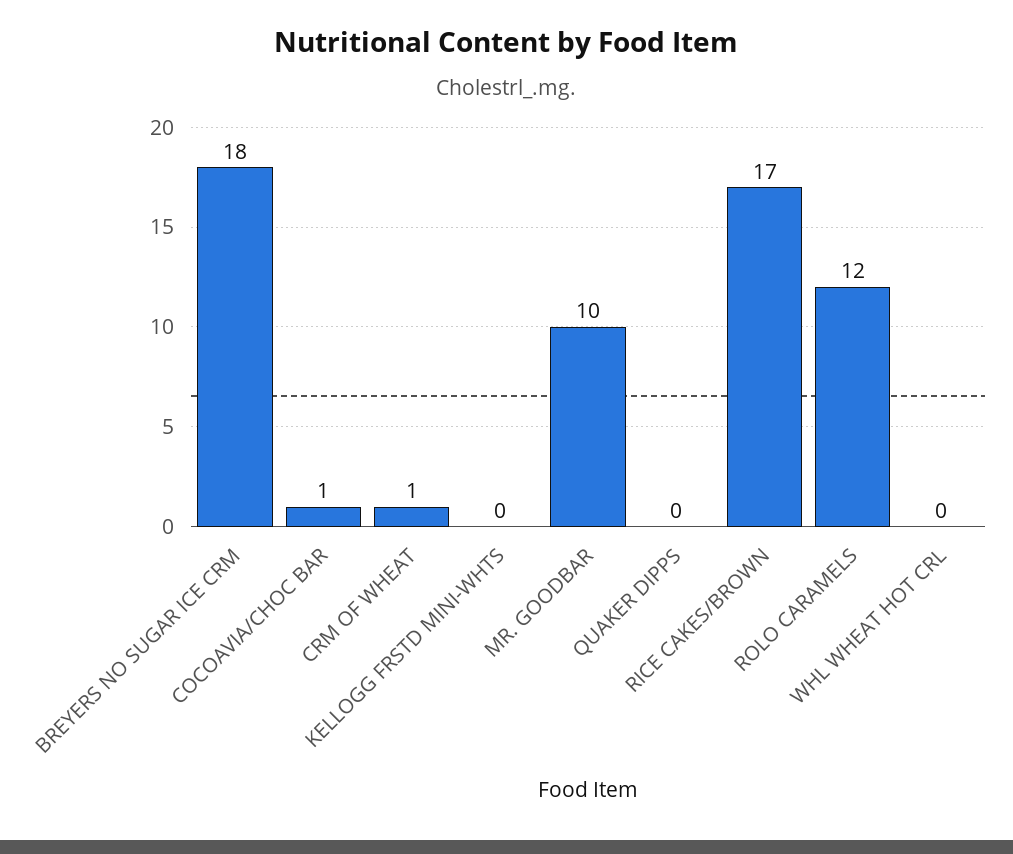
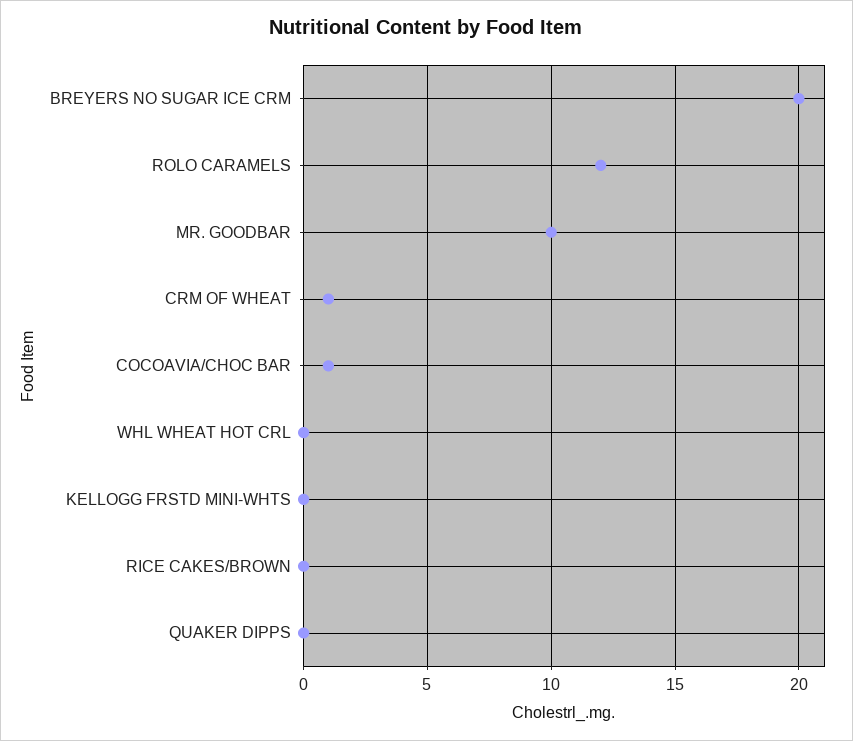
  {
-   "BREYERS NO SUGAR ICE CRM": 18,
+   "BREYERS NO SUGAR ICE CRM": 20,
    "COCOAVIA/CHOC BAR": 1,
    "CRM OF WHEAT": 1,
    "KELLOGG FRSTD MINI-WHTS": 0,
    "MR. GOODBAR": 10,
    "QUAKER DIPPS": 0,
-   "RICE CAKES/BROWN": 17,
+   "RICE CAKES/BROWN": 0,
    "ROLO CARAMELS": 12,
    "WHL WHEAT HOT CRL": 0
  }

